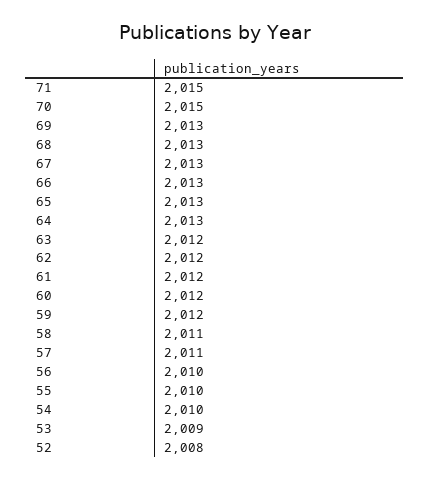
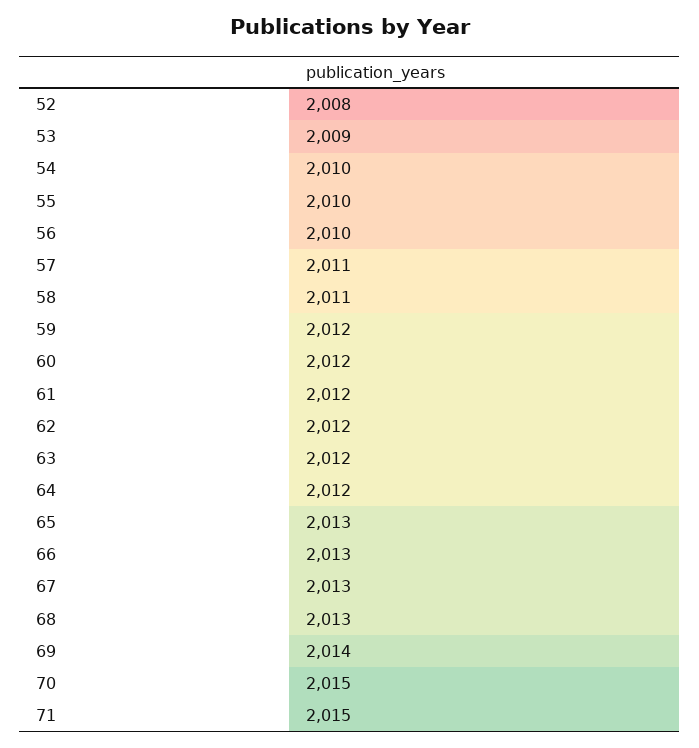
  {
    "71": 2015,
    "70": 2015,
-   "69": 2013,
+   "69": 2014,
    "68": 2013,
    "67": 2013,
    "66": 2013,
    "65": 2013,
-   "64": 2013,
+   "64": 2012,
    "63": 2012,
    "62": 2012,
    "61": 2012,
    "60": 2012,
    "59": 2012,
    "58": 2011,
    "57": 2011,
    "56": 2010,
    "55": 2010,
    "54": 2010,
    "53": 2009,
    "52": 2008
  }

